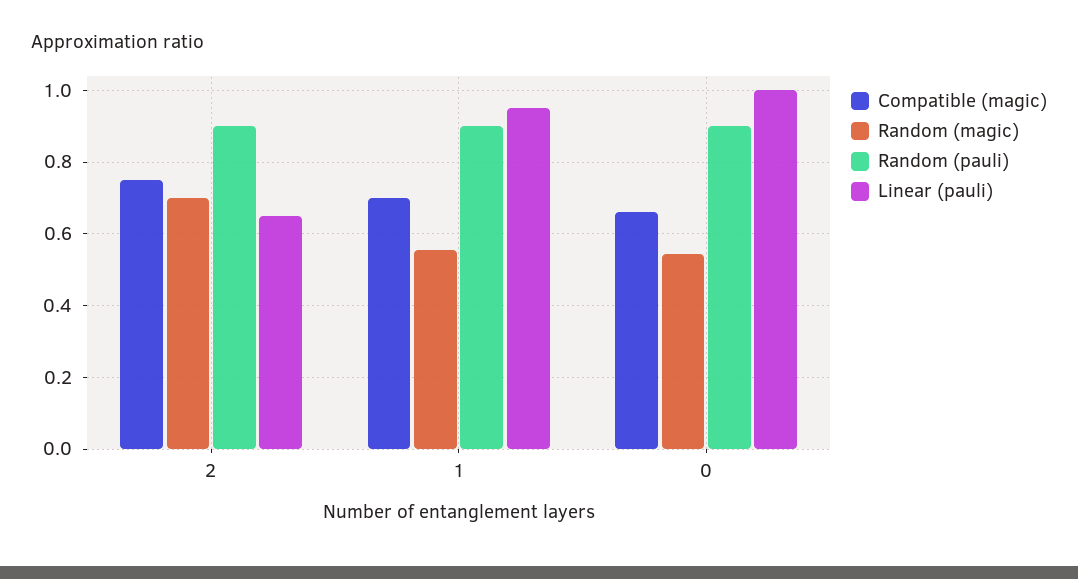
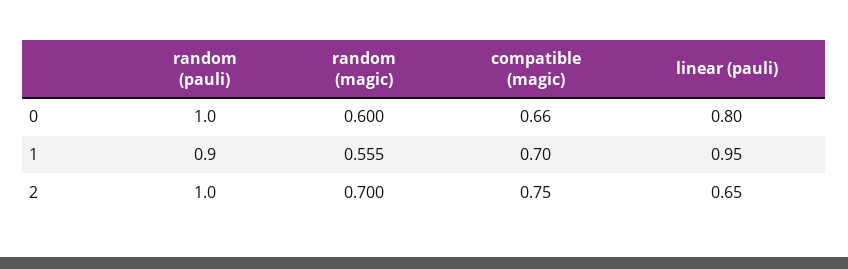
  {
    "Compatible (magic)": {
      "2": 0.75,
      "1": 0.7,
      "0": 0.66
    },
    "Random (magic)": {
      "2": 0.7,
      "1": 0.555,
-     "0": 0.54
+     "0": 0.6
    },
    "Random (pauli)": {
-     "2": 0.9,
+     "2": 1,
      "1": 0.9,
-     "0": 0.9
+     "0": 1
    },
    "Linear (pauli)": {
      "2": 0.65,
      "1": 0.95,
-     "0": 1
+     "0": 0.8
    }
  }

